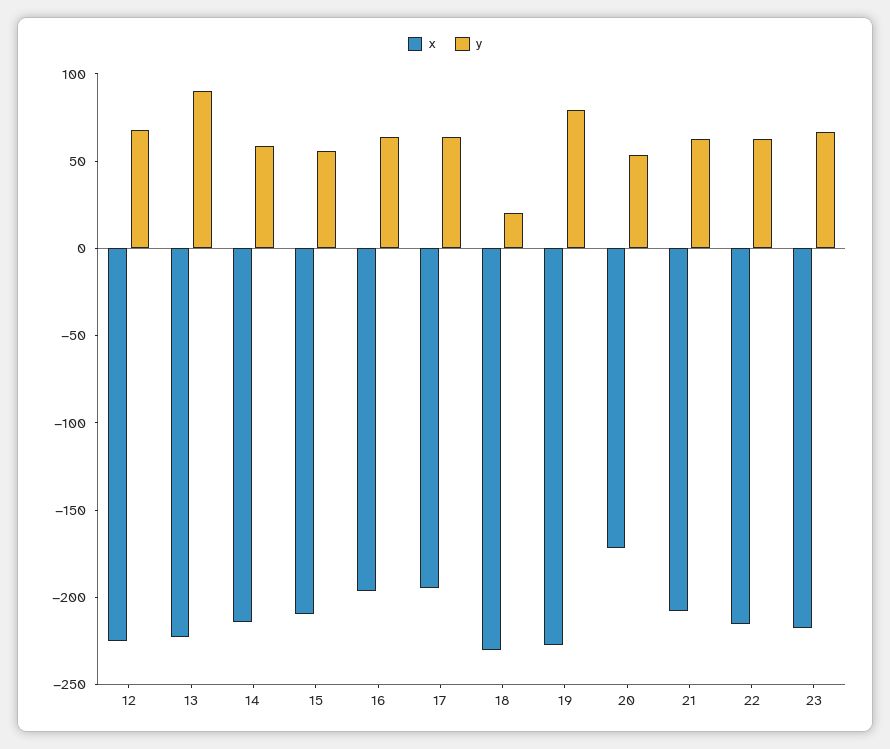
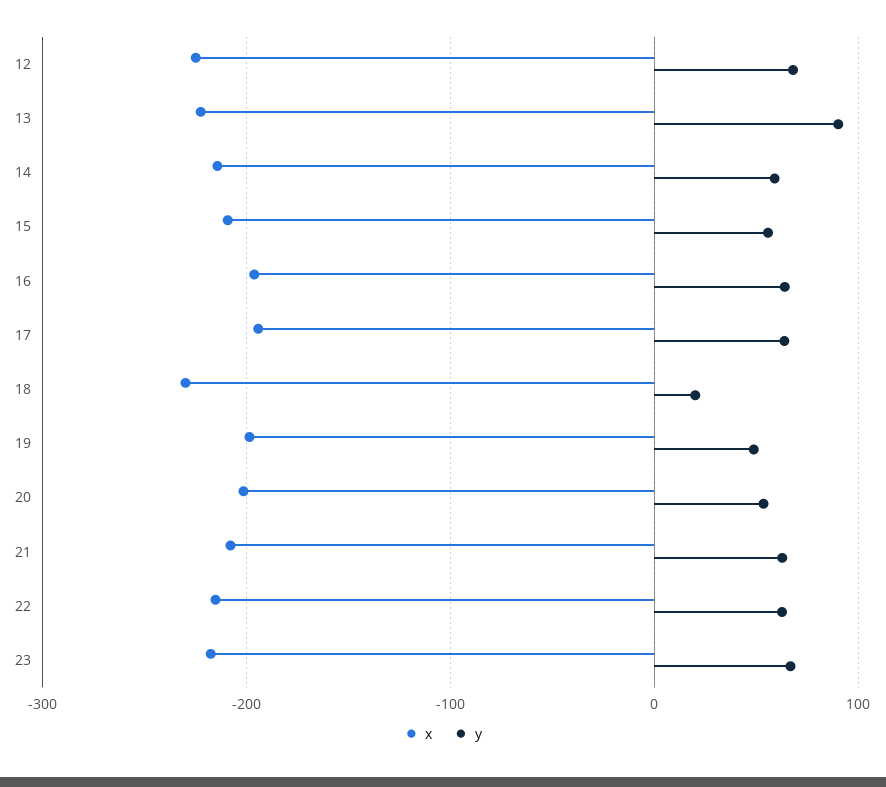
  {
    "x": {
      "12": -230,
      "13": -220,
      "14": -210,
      "15": -210,
      "16": -200,
      "17": -190,
      "18": -230,
-     "19": -230,
+     "19": -200,
-     "20": -170,
+     "20": -200,
      "21": -210,
      "22": -220,
      "23": -220
    },
    "y": {
      "12": 70,
      "13": 90,
      "14": 60,
      "15": 60,
      "16": 60,
      "17": 60,
      "18": 20,
-     "19": 80,
+     "19": 50,
      "20": 50,
      "21": 60,
      "22": 60,
      "23": 70
    }
  }

